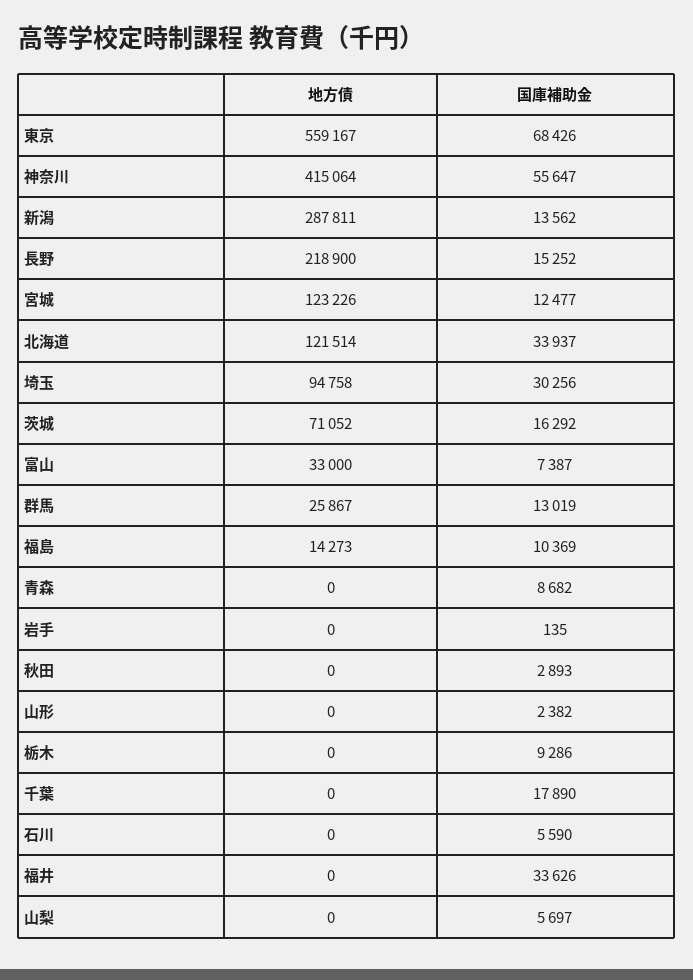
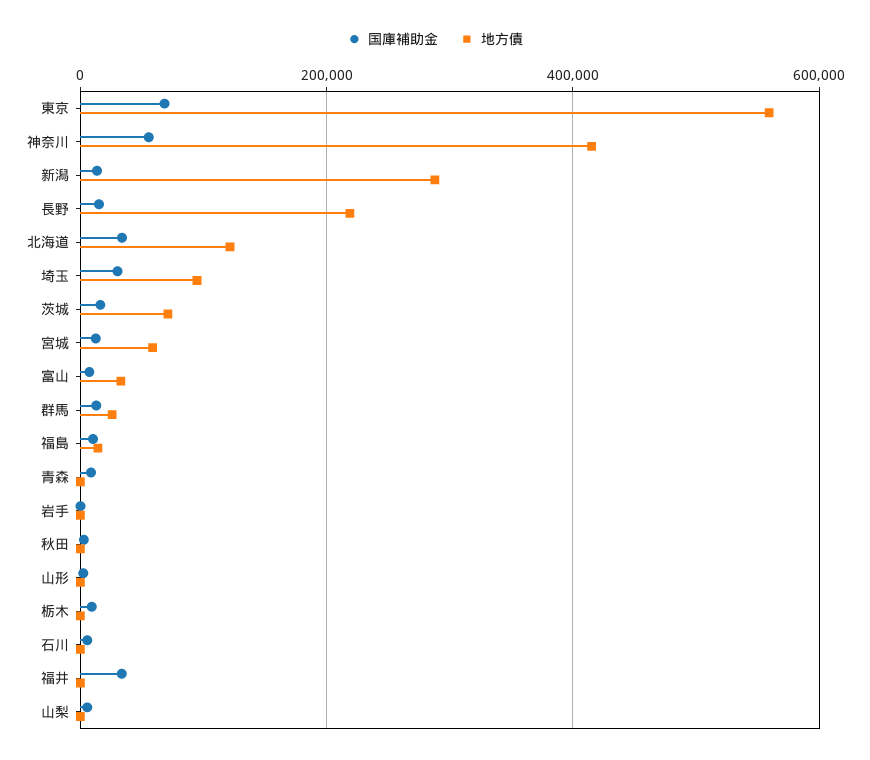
  {
    "地方債": {
      "東京": 559167,
      "神奈川": 415064,
      "新潟": 287811,
      "長野": 218900,
-     "宮城": 123226,
+     "宮城": 60000,
      "北海道": 121514,
      "埼玉": 94758,
      "茨城": 71052,
      "富山": 33000,
      "群馬": 25867,
      "福島": 14273,
      "青森": 0,
      "岩手": 0,
      "秋田": 0,
      "山形": 0,
      "栃木": 0,
-     "千葉": 0,
      "石川": 0,
      "福井": 0,
      "山梨": 0
    },
    "国庫補助金": {
      "東京": 68426,
      "神奈川": 55647,
      "新潟": 13562,
      "長野": 15252,
      "宮城": 12477,
      "北海道": 33937,
      "埼玉": 30256,
      "茨城": 16292,
      "富山": 7387,
      "群馬": 13019,
      "福島": 10369,
      "青森": 8682,
      "岩手": 135,
      "秋田": 2893,
      "山形": 2382,
      "栃木": 9286,
-     "千葉": 17890,
      "石川": 5590,
      "福井": 33626,
      "山梨": 5697
    }
  }

